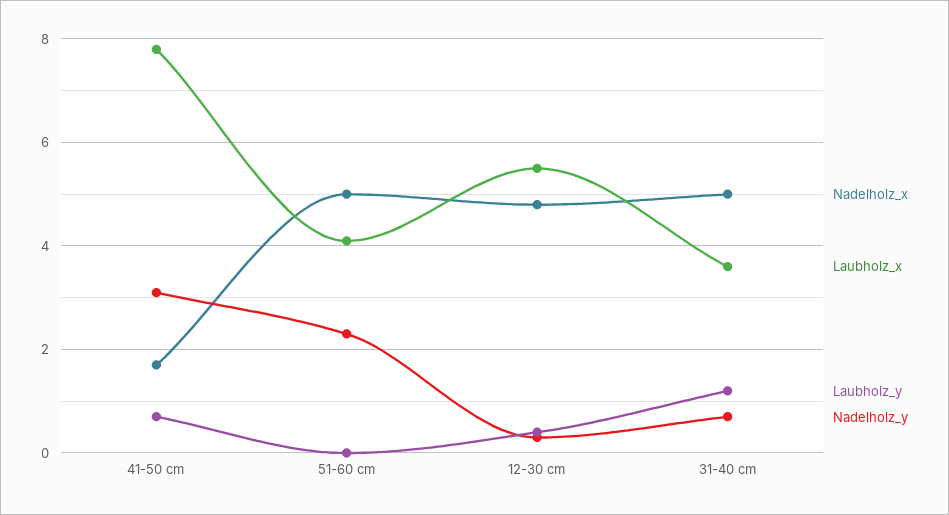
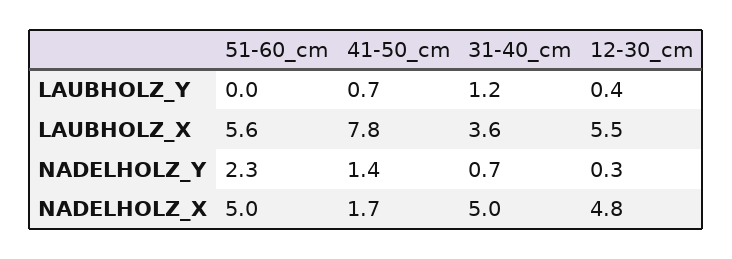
  {
    "Nadelholz_x": {
      "41-50 cm": 1.7,
      "51-60 cm": 5,
      "12-30 cm": 4.8,
      "31-40 cm": 5
    },
    "Laubholz_x": {
      "41-50 cm": 7.8,
-     "51-60 cm": 4,
+     "51-60 cm": 5.6,
      "12-30 cm": 5.5,
      "31-40 cm": 3.6
    },
    "Laubholz_y": {
      "41-50 cm": 0.7,
      "51-60 cm": 0,
      "12-30 cm": 0.4,
      "31-40 cm": 1.2
    },
    "Nadelholz_y": {
-     "41-50 cm": 3,
+     "41-50 cm": 1.4,
      "51-60 cm": 2.3,
      "12-30 cm": 0.3,
      "31-40 cm": 0.7
    }
  }

